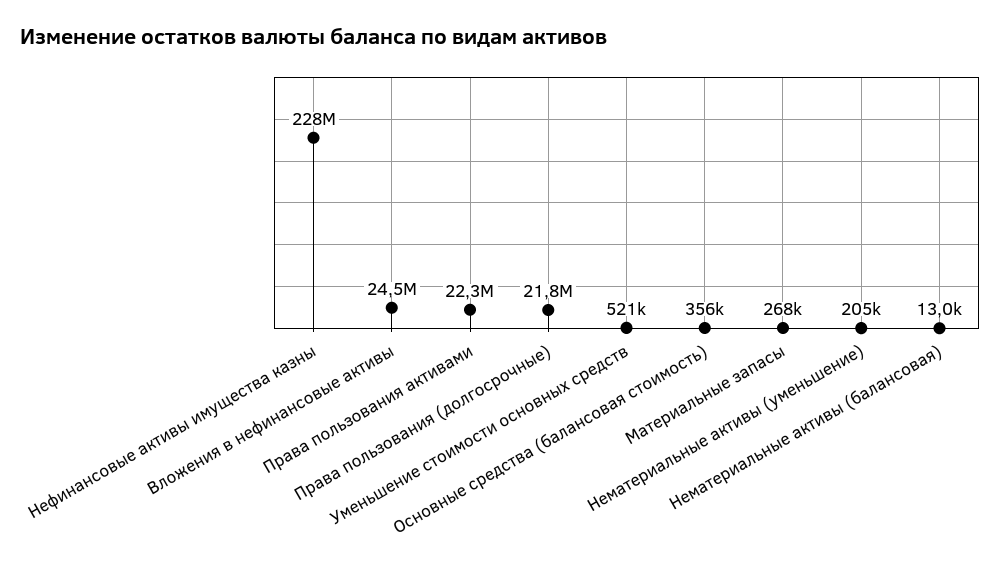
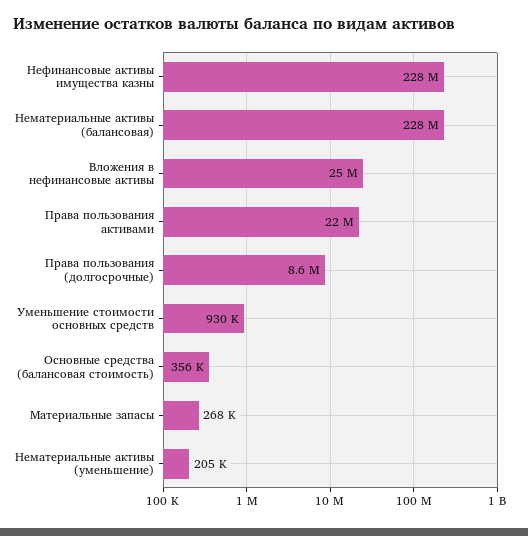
  {
    "Нефинансовые активы имущества казны": 228000000,
    "Вложения в нефинансовые активы": 24500000,
    "Права пользования активами": 22300000,
-   "Права пользования (долгосрочные)": 21800000,
+   "Права пользования (долгосрочные)": 8600000,
-   "Уменьшение стоимости основных средств": 521000,
+   "Уменьшение стоимости основных средств": 930000,
    "Основные средства (балансовая стоимость)": 356000,
    "Материальные запасы": 268000,
    "Нематериальные активы (уменьшение)": 205000,
-   "Нематериальные активы (балансовая)": 13000
+   "Нематериальные активы (балансовая)": 228000000
  }

